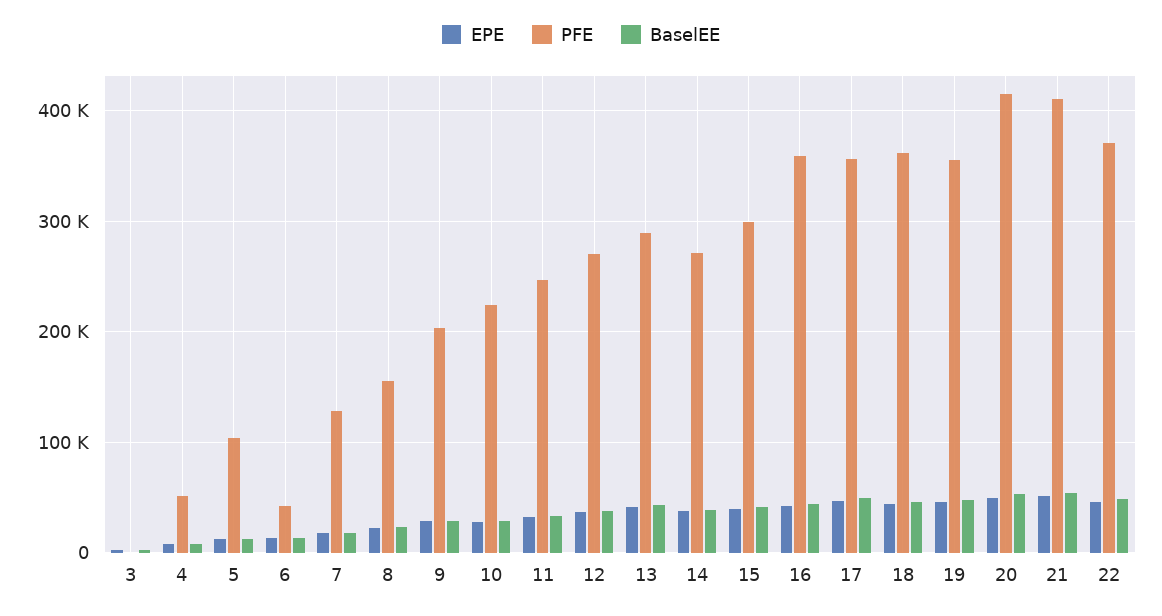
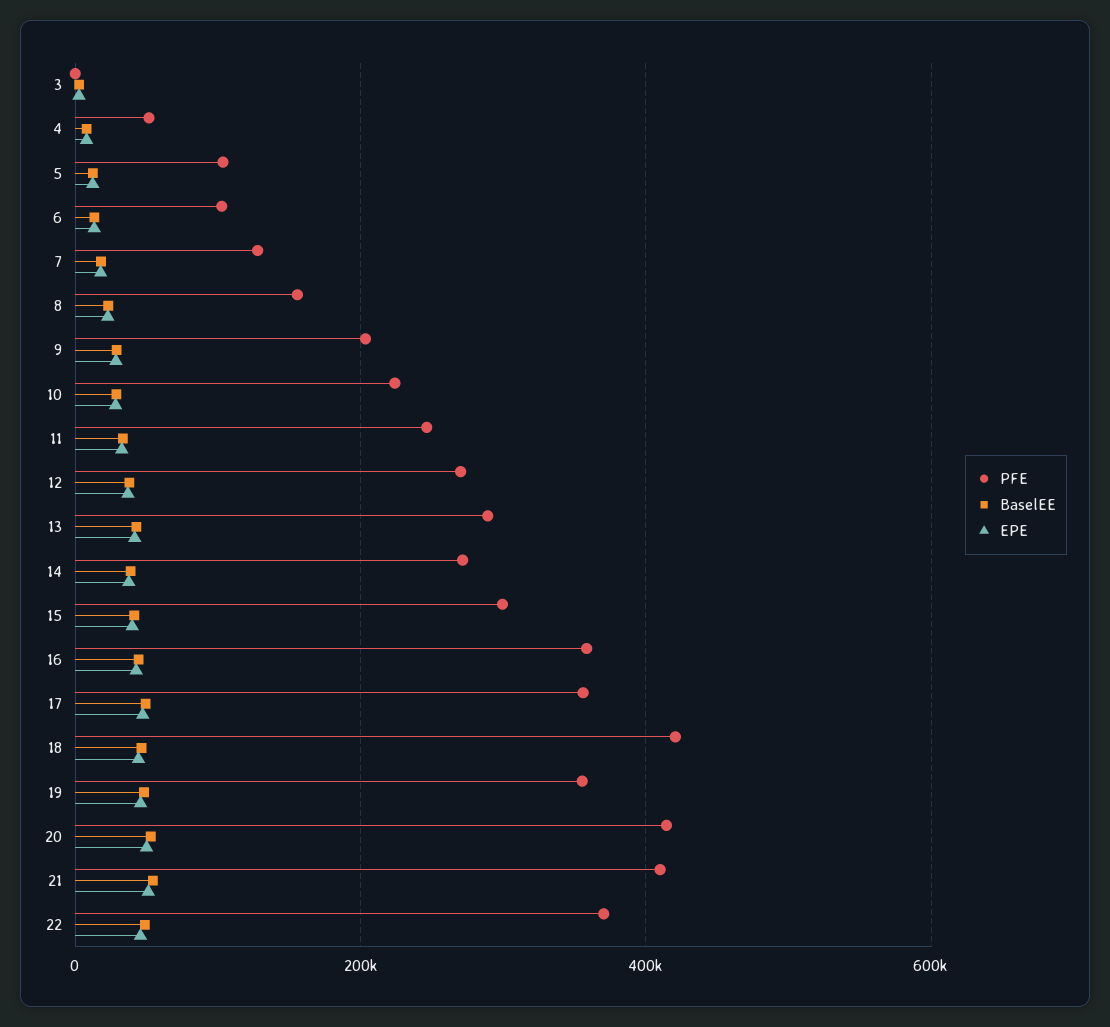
  {
    "EPE": {
      "3": 0,
      "4": 10000,
      "5": 10000,
      "6": 10000,
      "7": 20000,
      "8": 20000,
      "9": 30000,
      "10": 30000,
      "11": 30000,
      "12": 40000,
      "13": 40000,
      "14": 40000,
      "15": 40000,
      "16": 40000,
      "17": 50000,
      "18": 40000,
      "19": 50000,
      "20": 50000,
      "21": 50000,
      "22": 50000
    },
    "PFE": {
      "3": 0,
      "4": 50000,
      "5": 100000,
-     "6": 40000,
+     "6": 100000,
      "7": 130000,
      "8": 160000,
      "9": 200000,
      "10": 220000,
      "11": 250000,
      "12": 270000,
      "13": 290000,
      "14": 270000,
      "15": 300000,
      "16": 360000,
      "17": 360000,
-     "18": 360000,
+     "18": 420000,
      "19": 360000,
      "20": 410000,
      "21": 410000,
      "22": 370000
    },
    "BaselEE": {
      "3": 0,
      "4": 10000,
      "5": 10000,
      "6": 10000,
      "7": 20000,
      "8": 20000,
      "9": 30000,
      "10": 30000,
      "11": 30000,
      "12": 40000,
      "13": 40000,
      "14": 40000,
      "15": 40000,
      "16": 40000,
      "17": 50000,
      "18": 50000,
      "19": 50000,
      "20": 50000,
      "21": 50000,
      "22": 50000
    }
  }

